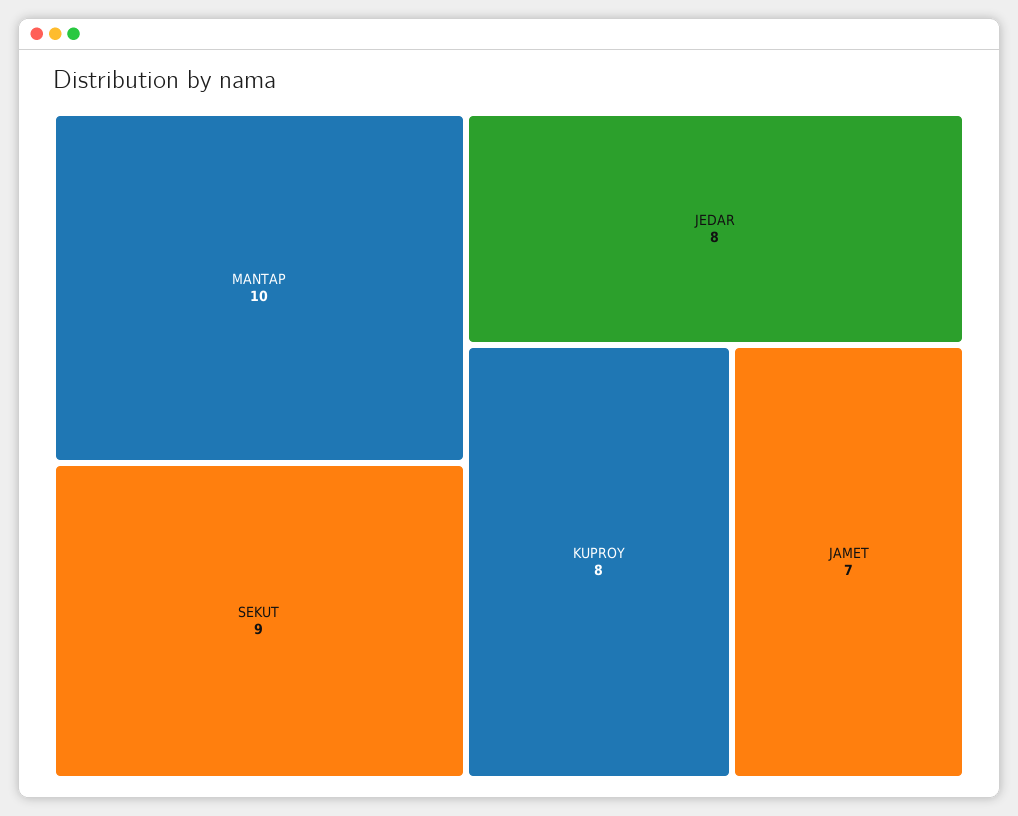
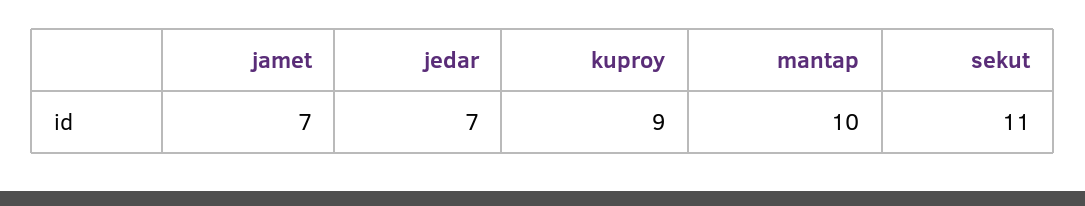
  {
    "MANTAP": 10,
-   "SEKUT": 9,
+   "SEKUT": 11,
-   "JEDAR": 8,
+   "JEDAR": 7,
-   "KUPROY": 8,
+   "KUPROY": 9,
    "JAMET": 7
  }

